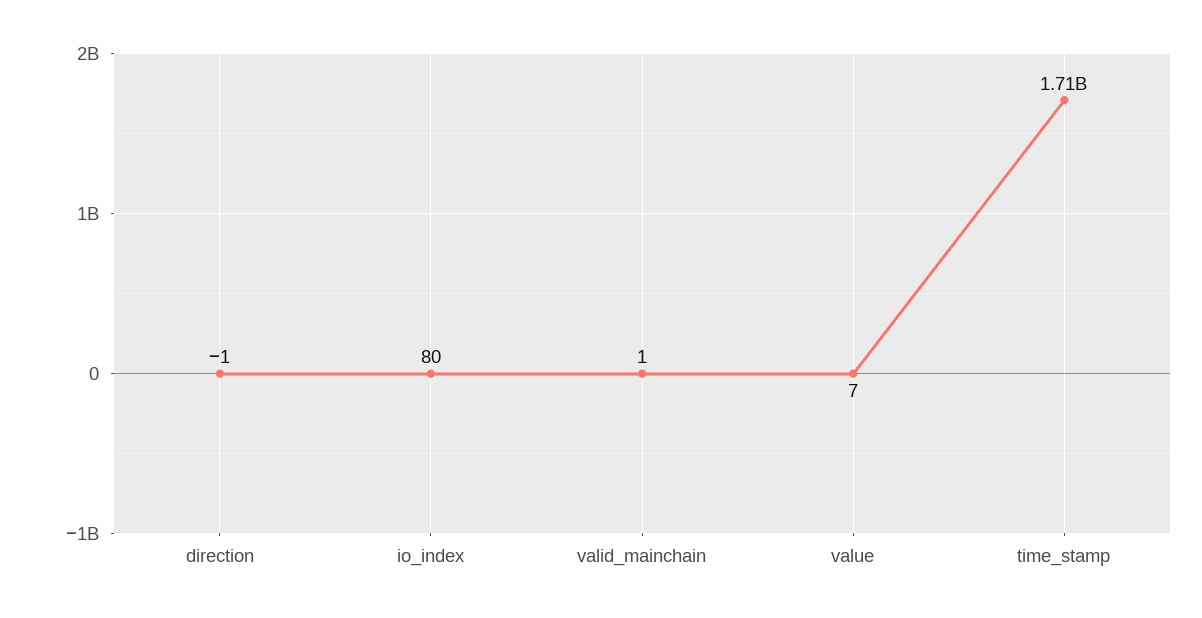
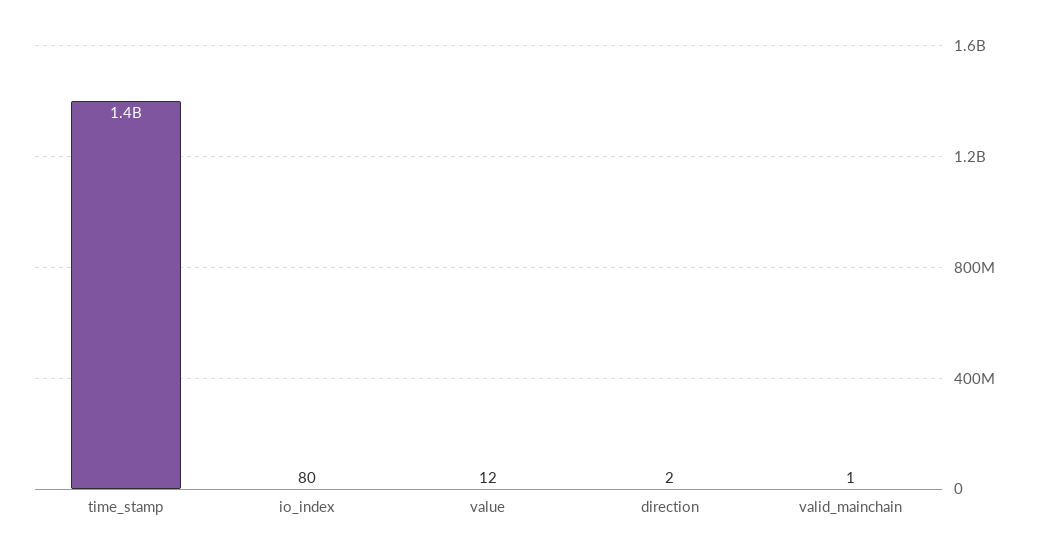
  {
-   "direction": -1,
+   "direction": 2,
    "io_index": 80,
    "valid_mainchain": 1,
-   "value": 7,
+   "value": 12,
-   "time_stamp": 1710000000
+   "time_stamp": 1400000000
  }

